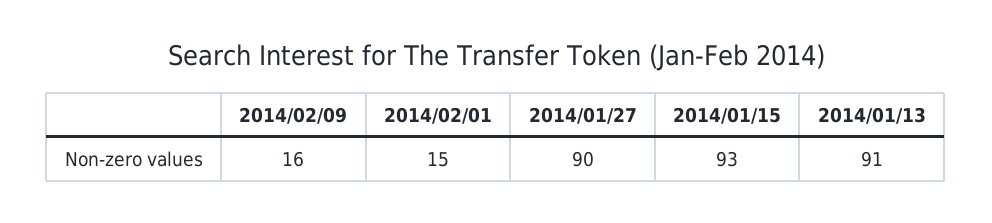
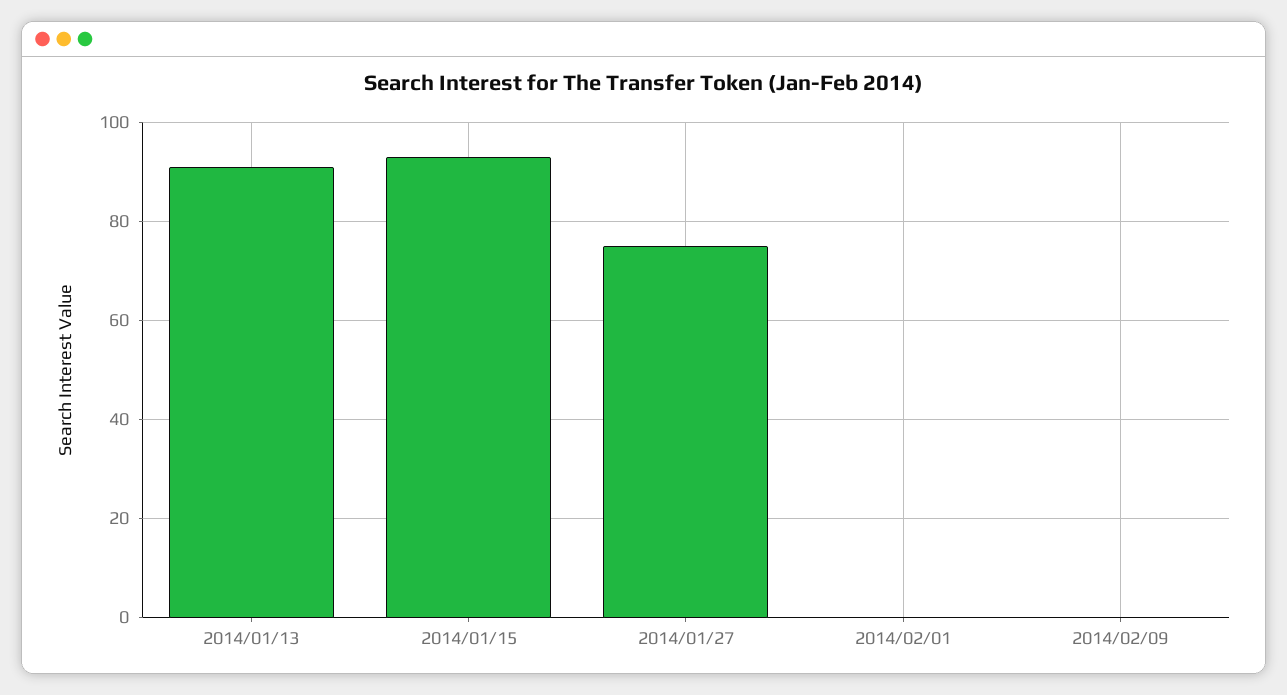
  {
-   "2014/02/09": 16,
+   "2014/02/09": 0,
-   "2014/02/01": 15,
+   "2014/02/01": 0,
-   "2014/01/27": 90,
+   "2014/01/27": 75,
    "2014/01/15": 93,
    "2014/01/13": 91
  }

